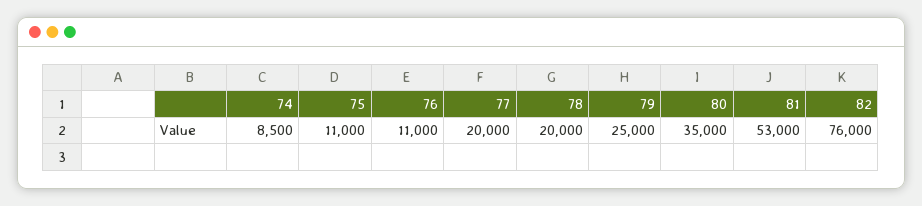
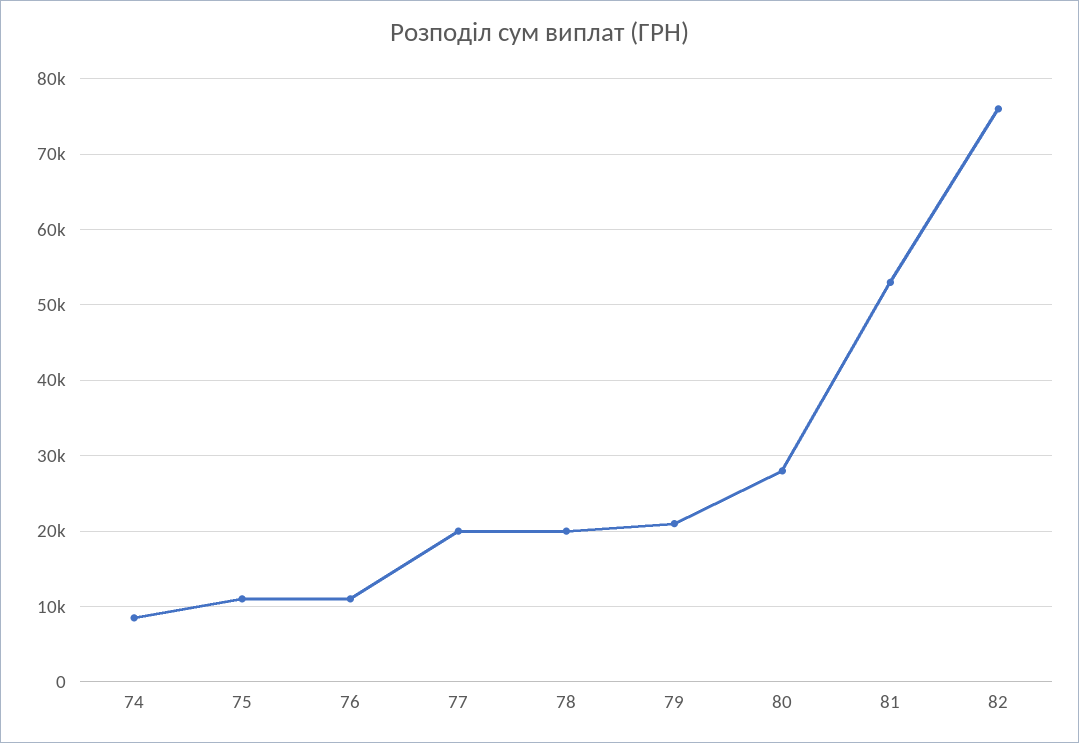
  {
    "74": 8500,
    "75": 11000,
    "76": 11000,
    "77": 20000,
    "78": 20000,
-   "79": 25000,
+   "79": 21000,
-   "80": 35000,
+   "80": 28000,
    "81": 53000,
    "82": 76000
  }

